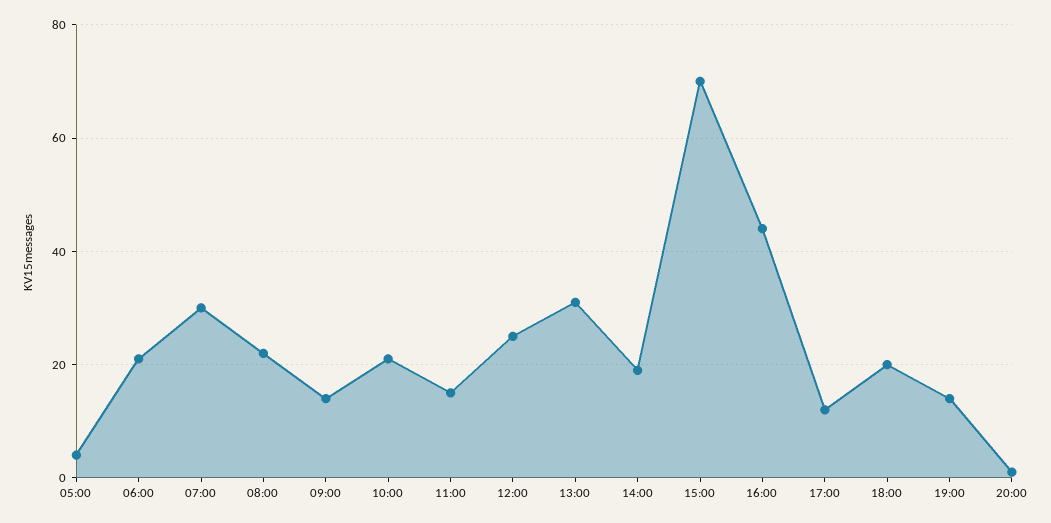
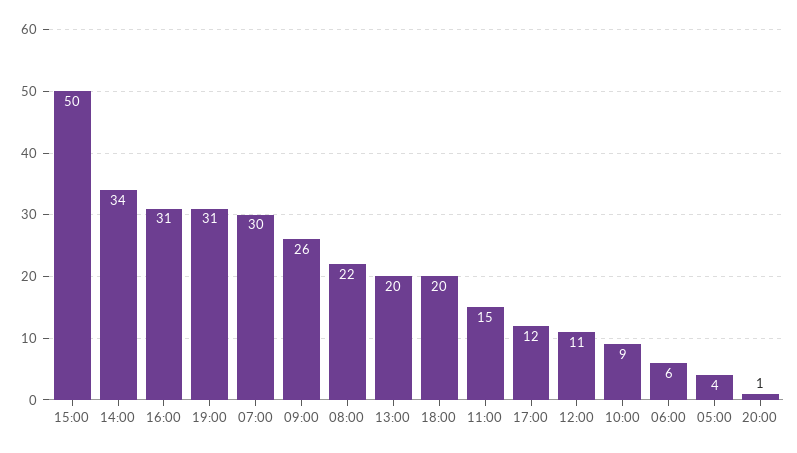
  {
    "05:00": 4,
-   "06:00": 20,
+   "06:00": 6,
    "07:00": 30,
    "08:00": 22,
-   "09:00": 15,
+   "09:00": 26,
-   "10:00": 20,
+   "10:00": 9,
    "11:00": 15,
-   "12:00": 25,
+   "12:00": 11,
-   "13:00": 30,
+   "13:00": 20,
-   "14:00": 20,
+   "14:00": 34,
-   "15:00": 70,
+   "15:00": 50,
-   "16:00": 45,
+   "16:00": 31,
    "17:00": 12,
    "18:00": 20,
-   "19:00": 15,
+   "19:00": 31,
    "20:00": 1
  }

